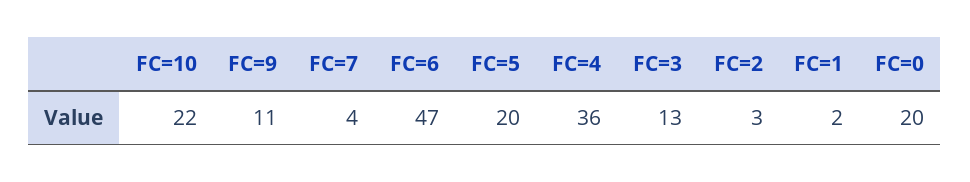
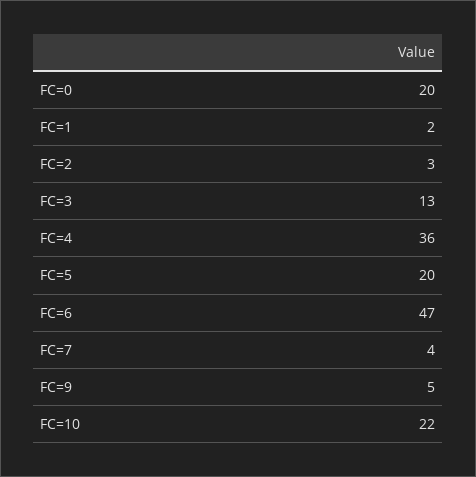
  {
    "FC=10": 22,
-   "FC=9": 11,
+   "FC=9": 5,
    "FC=7": 4,
    "FC=6": 47,
    "FC=5": 20,
    "FC=4": 36,
    "FC=3": 13,
    "FC=2": 3,
    "FC=1": 2,
    "FC=0": 20
  }

